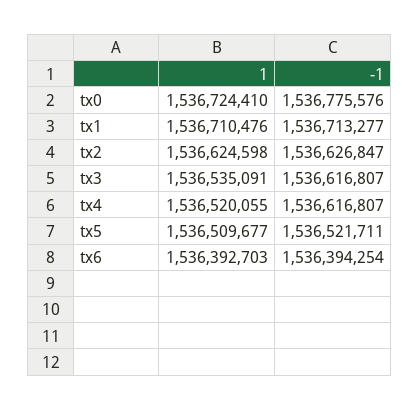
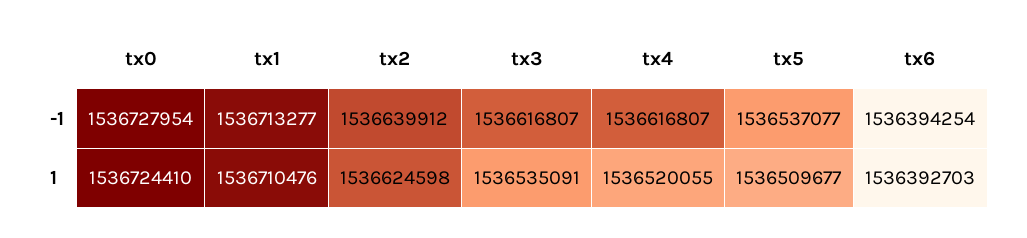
  {
    "1": {
      "tx0": 1536724410,
      "tx1": 1536710476,
      "tx2": 1536624598,
      "tx3": 1536535091,
      "tx4": 1536520055,
      "tx5": 1536509677,
      "tx6": 1536392703
    },
    "-1": {
-     "tx0": 1536775576,
+     "tx0": 1536727954,
      "tx1": 1536713277,
-     "tx2": 1536626847,
+     "tx2": 1536639912,
      "tx3": 1536616807,
      "tx4": 1536616807,
-     "tx5": 1536521711,
+     "tx5": 1536537077,
      "tx6": 1536394254
    }
  }

